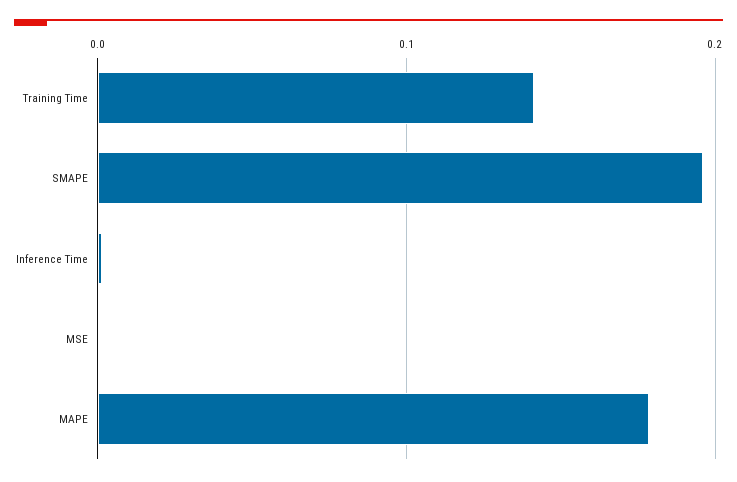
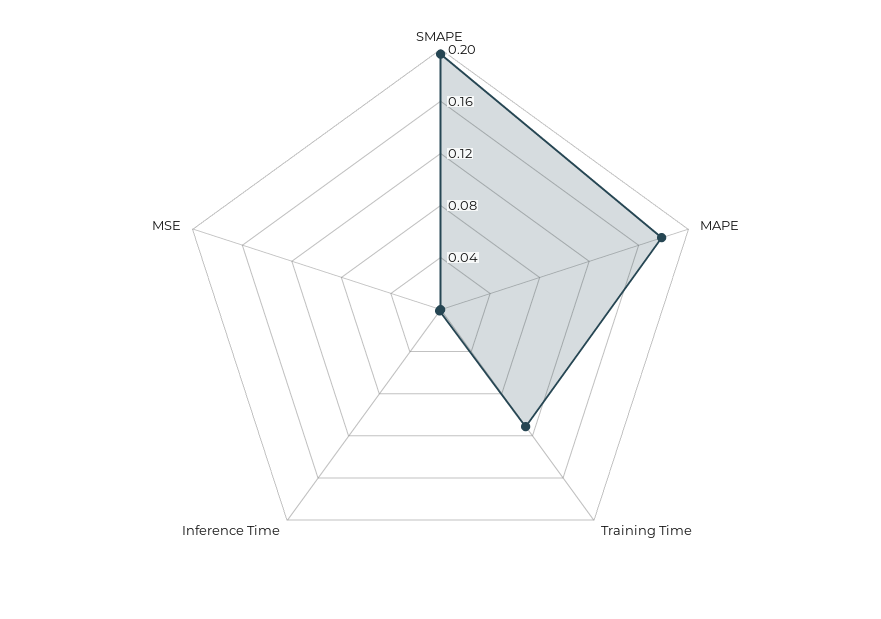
  {
-   "Training Time": 0.14,
+   "Training Time": 0.11,
    "SMAPE": 0.2,
    "Inference Time": 0,
    "MSE": 0,
    "MAPE": 0.18
  }

